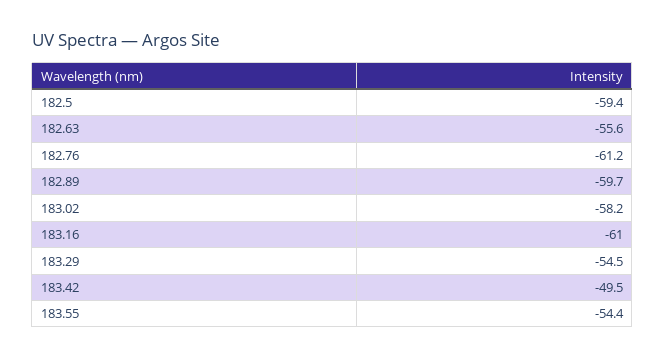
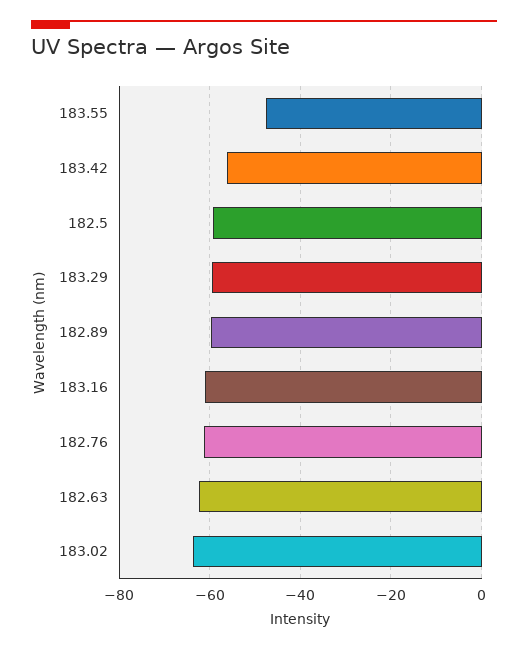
  {
    "182.5": -59.4,
-   "182.63": -55.6,
+   "182.63": -62,
    "182.76": -61.2,
    "182.89": -59.7,
-   "183.02": -58.2,
+   "183.02": -64,
    "183.16": -61,
-   "183.29": -54.5,
+   "183.29": -60,
-   "183.42": -49.5,
+   "183.42": -56,
-   "183.55": -54.4
+   "183.55": -48
  }

